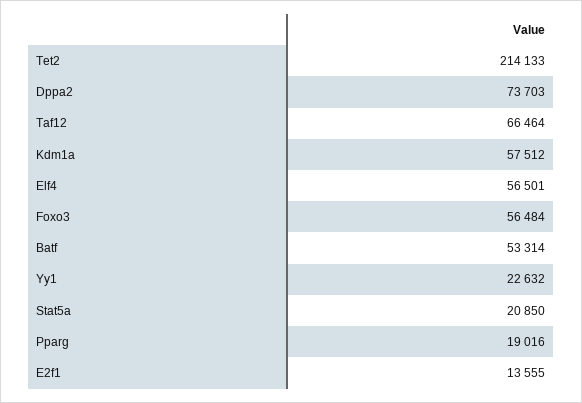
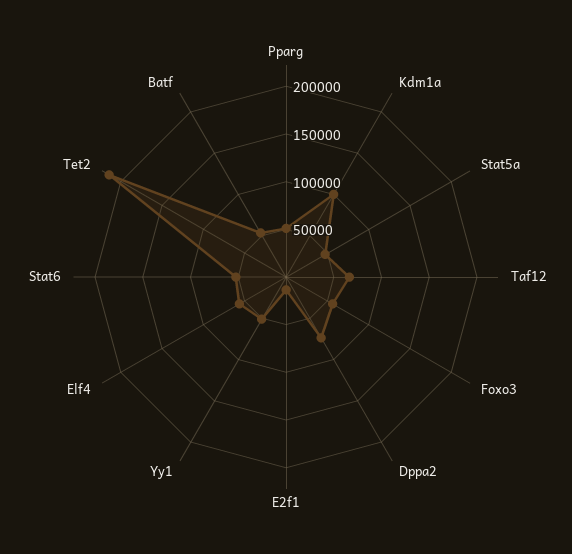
  {
    "Tet2": 214133,
    "Dppa2": 73703,
    "Taf12": 66464,
-   "Kdm1a": 57512,
+   "Kdm1a": 100000,
    "Elf4": 56501,
    "Foxo3": 56484,
    "Batf": 53314,
-   "Yy1": 22632,
+   "Yy1": 50000,
-   "Stat5a": 20850,
+   "Stat5a": 50000,
-   "Pparg": 19016,
+   "Pparg": 50000,
-   "E2f1": 13555
+   "E2f1": 13555,
+   "Stat6": 50000
  }

